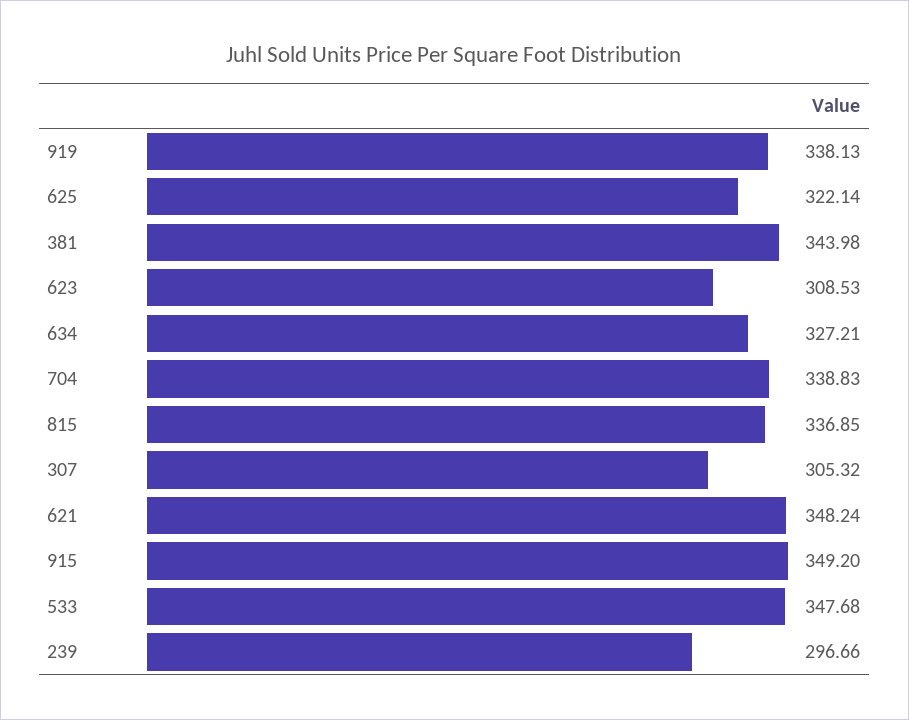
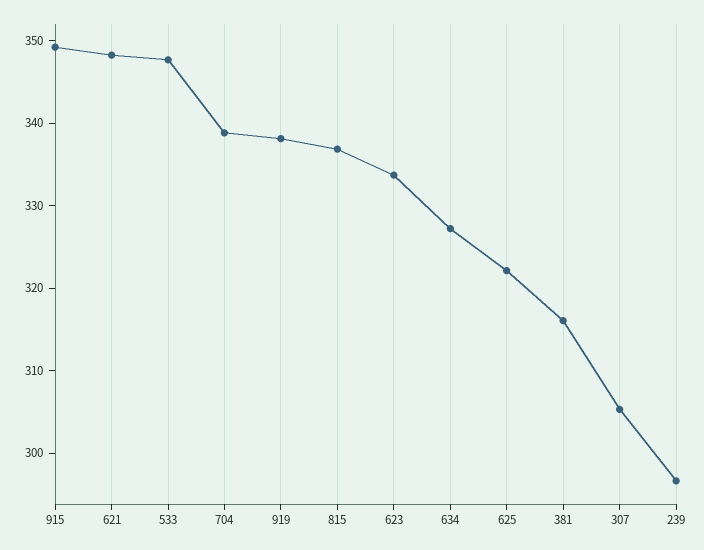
  {
    "919": 338.13,
    "625": 322.14,
-   "381": 343.98,
+   "381": 316,
-   "623": 308.53,
+   "623": 334,
    "634": 327.21,
    "704": 338.83,
    "815": 336.85,
    "307": 305.32,
    "621": 348.24,
    "915": 349.2,
    "533": 347.68,
    "239": 296.66
  }

